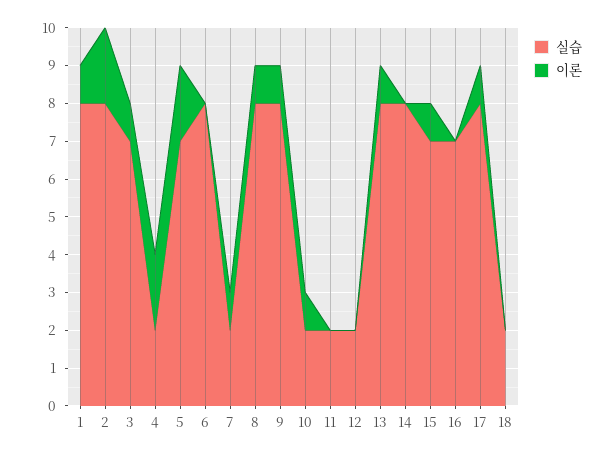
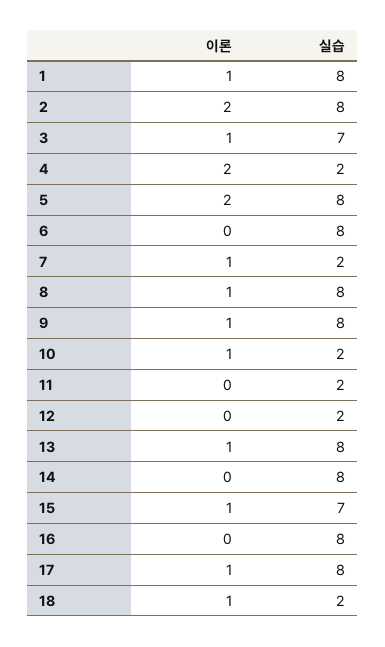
  {
    "실습": {
      "1": 8,
      "2": 8,
      "3": 7,
      "4": 2,
-     "5": 7,
+     "5": 8,
      "6": 8,
      "7": 2,
      "8": 8,
      "9": 8,
      "10": 2,
      "11": 2,
      "12": 2,
      "13": 8,
      "14": 8,
      "15": 7,
-     "16": 7,
+     "16": 8,
      "17": 8,
      "18": 2
    },
    "이론": {
      "1": 1,
      "2": 2,
      "3": 1,
      "4": 2,
      "5": 2,
      "6": 0,
      "7": 1,
      "8": 1,
      "9": 1,
      "10": 1,
      "11": 0,
      "12": 0,
      "13": 1,
      "14": 0,
      "15": 1,
      "16": 0,
      "17": 1,
-     "18": 0
+     "18": 1
    }
  }

